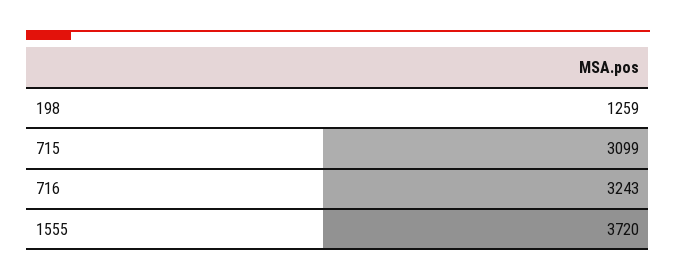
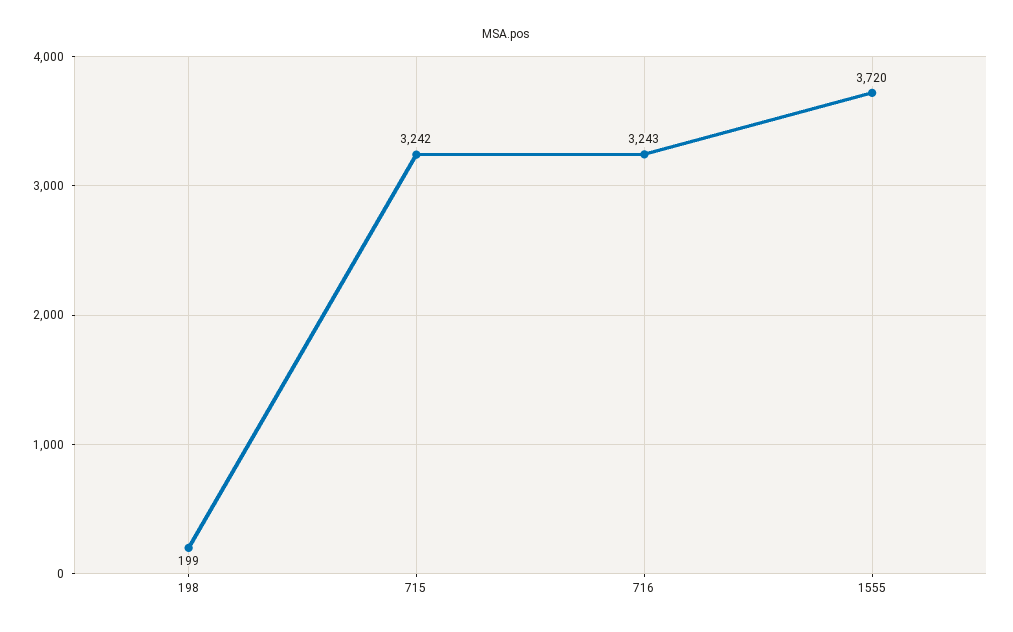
  {
-   "198": 1259,
+   "198": 199,
-   "715": 3099,
+   "715": 3242,
    "716": 3243,
    "1555": 3720
  }

